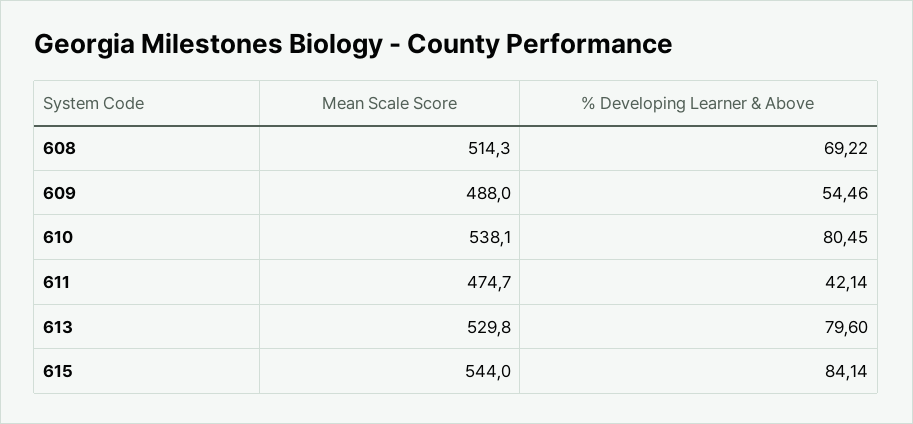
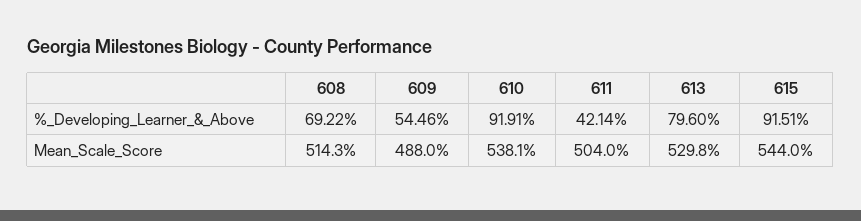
  {
    "Mean Scale Score": {
      "608": 514.3,
      "609": 488,
      "610": 538.1,
-     "611": 474.7,
+     "611": 504,
      "613": 529.8,
      "615": 544
    },
    "% Developing Learner & Above": {
      "608": 69.22,
      "609": 54.46,
-     "610": 80.45,
+     "610": 91.91,
      "611": 42.14,
      "613": 79.6,
-     "615": 84.14
+     "615": 91.51
    }
  }

